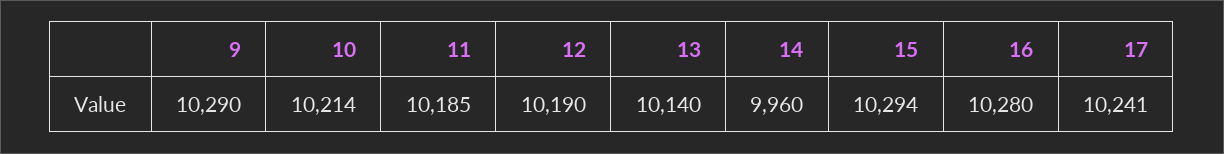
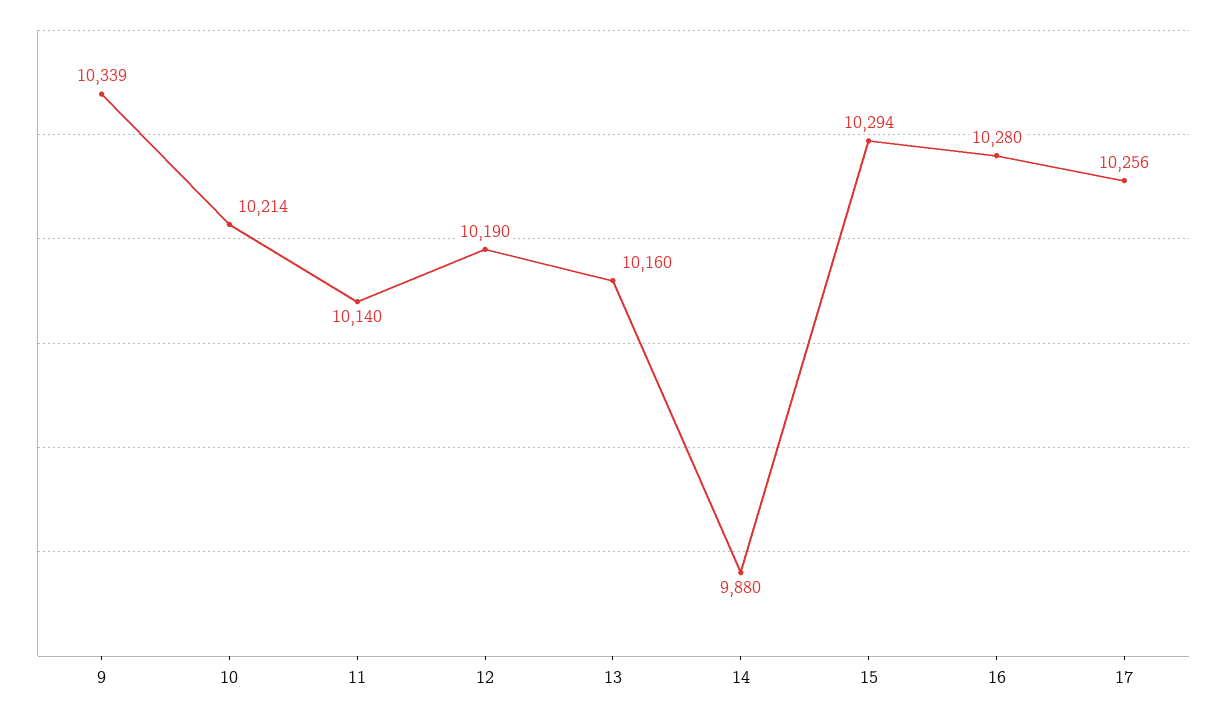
  {
-   "9": 10290,
+   "9": 10339,
    "10": 10214,
-   "11": 10185,
+   "11": 10140,
    "12": 10190,
-   "13": 10140,
+   "13": 10160,
-   "14": 9960,
+   "14": 9880,
    "15": 10294,
    "16": 10280,
-   "17": 10241
+   "17": 10256
  }

